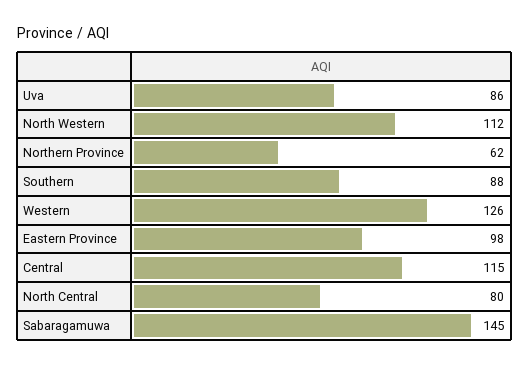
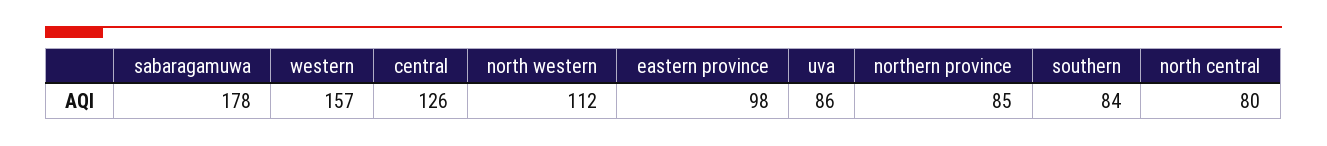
  {
    "Uva": 86,
    "North Western": 112,
-   "Northern Province": 62,
+   "Northern Province": 85,
-   "Southern": 88,
+   "Southern": 84,
-   "Western": 126,
+   "Western": 157,
    "Eastern Province": 98,
-   "Central": 115,
+   "Central": 126,
    "North Central": 80,
-   "Sabaragamuwa": 145
+   "Sabaragamuwa": 178
  }

